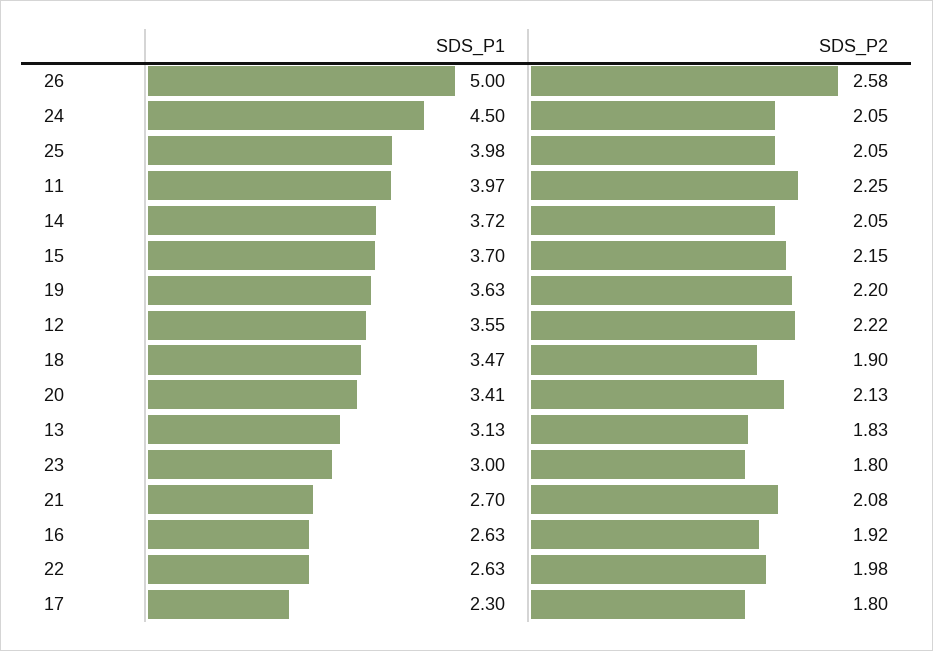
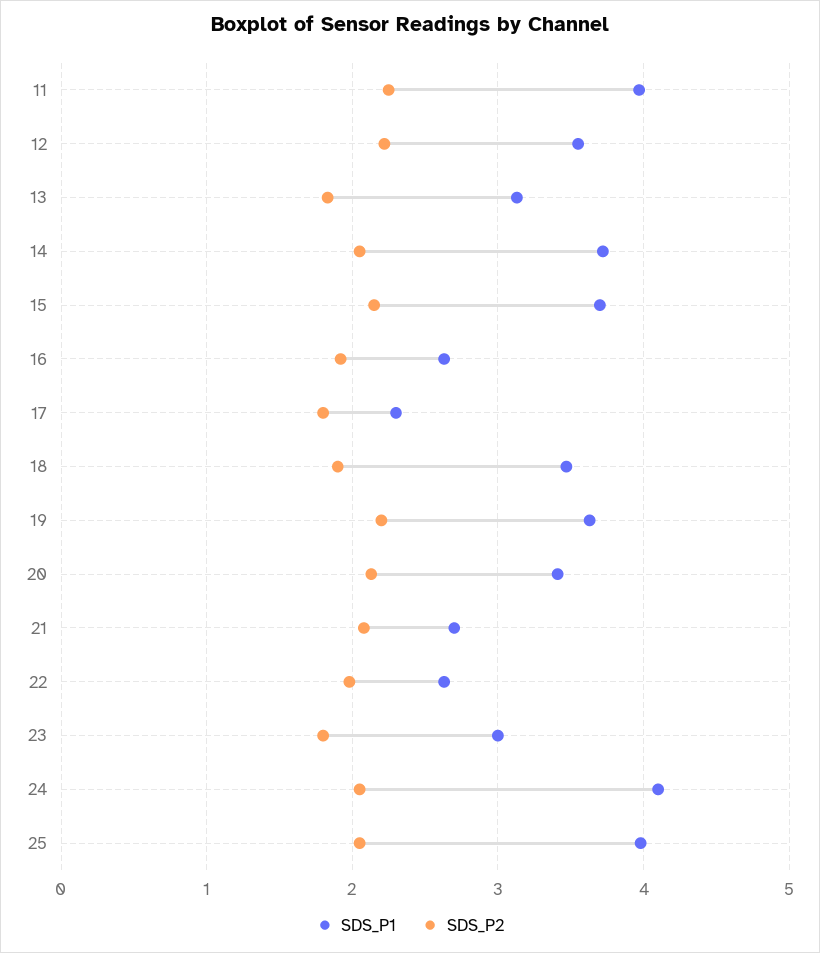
  {
    "SDS_P1": {
-     "26": 5,
-     "24": 4.5,
+     "24": 4.1,
      "25": 3.98,
      "11": 3.97,
      "14": 3.72,
      "15": 3.7,
      "19": 3.63,
      "12": 3.55,
      "18": 3.47,
      "20": 3.41,
      "13": 3.13,
      "23": 3,
      "21": 2.7,
      "16": 2.63,
      "22": 2.63,
      "17": 2.3
    },
    "SDS_P2": {
-     "26": 2.58,
      "24": 2.05,
      "25": 2.05,
      "11": 2.25,
      "14": 2.05,
      "15": 2.15,
      "19": 2.2,
      "12": 2.22,
      "18": 1.9,
      "20": 2.13,
      "13": 1.83,
      "23": 1.8,
      "21": 2.08,
      "16": 1.92,
      "22": 1.98,
      "17": 1.8
    }
  }

